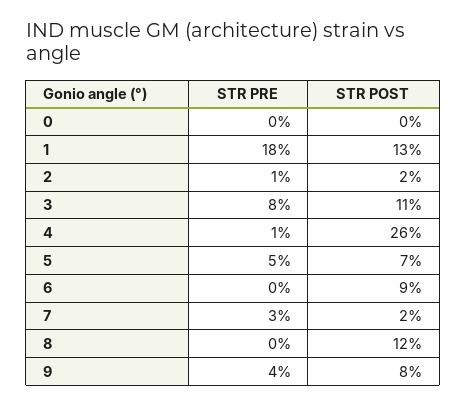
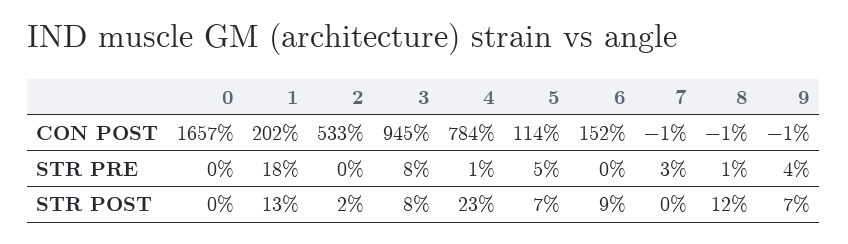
  {
    "STR PRE": {
      "0": 0,
      "1": 18,
-     "2": 1,
+     "2": 0,
      "3": 8,
      "4": 1,
      "5": 5,
      "6": 0,
      "7": 3,
-     "8": 0,
+     "8": 1,
      "9": 4
    },
    "STR POST": {
      "0": 0,
      "1": 13,
      "2": 2,
-     "3": 11,
+     "3": 8,
-     "4": 26,
+     "4": 23,
      "5": 7,
      "6": 9,
-     "7": 2,
+     "7": 0,
      "8": 12,
-     "9": 8
+     "9": 7
-   }
+   },
+   "CON POST": {
+     "0": 1657,
+     "1": 202,
+     "2": 533,
+     "3": 945,
+     "4": 784,
+     "5": 114,
+     "6": 152,
+     "7": -1,
+     "8": -1,
+     "9": -1
+   }
  }

